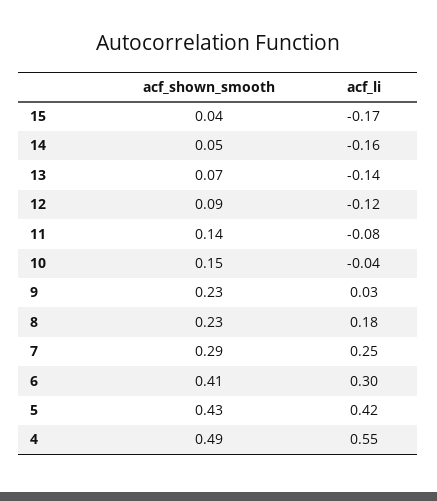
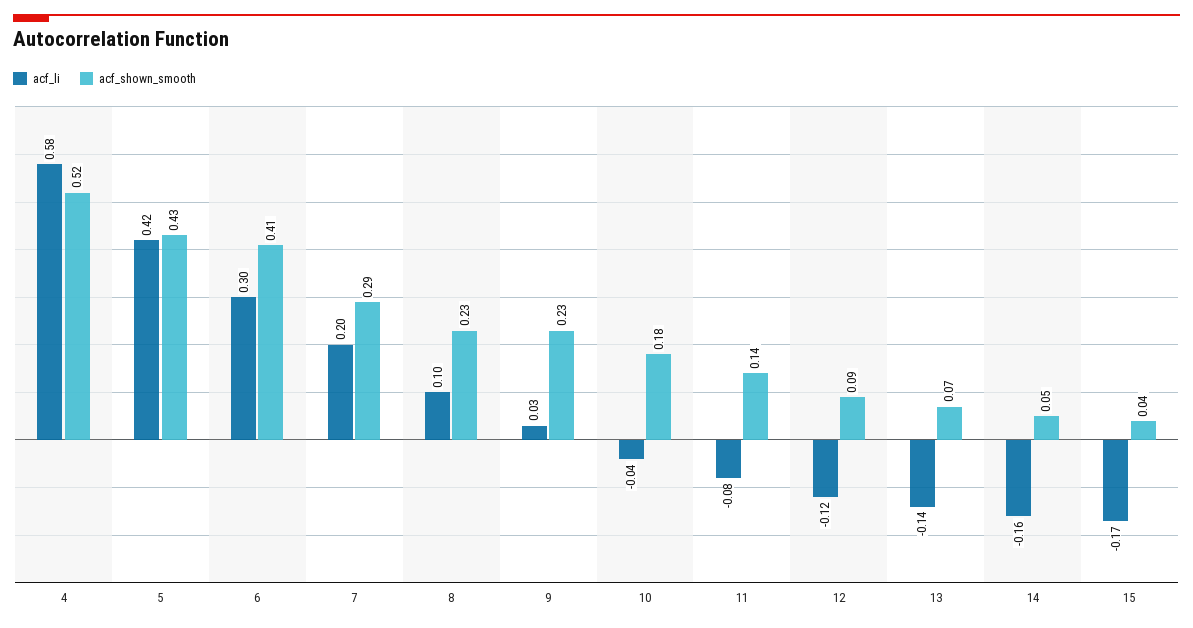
  {
    "acf_shown_smooth": {
      "15": 0.04,
      "14": 0.05,
      "13": 0.07,
      "12": 0.09,
      "11": 0.14,
-     "10": 0.15,
+     "10": 0.18,
      "9": 0.23,
      "8": 0.23,
      "7": 0.29,
      "6": 0.41,
      "5": 0.43,
-     "4": 0.49
+     "4": 0.52
    },
    "acf_li": {
      "15": -0.17,
      "14": -0.16,
      "13": -0.14,
      "12": -0.12,
      "11": -0.08,
      "10": -0.04,
      "9": 0.03,
-     "8": 0.18,
+     "8": 0.1,
-     "7": 0.25,
+     "7": 0.2,
      "6": 0.3,
      "5": 0.42,
-     "4": 0.55
+     "4": 0.58
    }
  }

